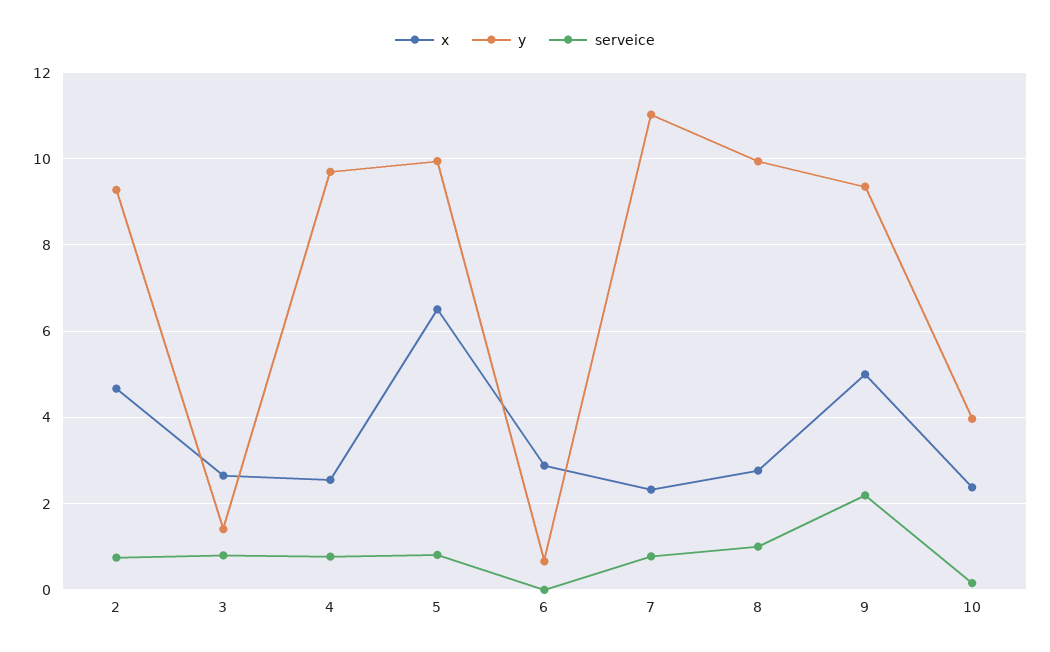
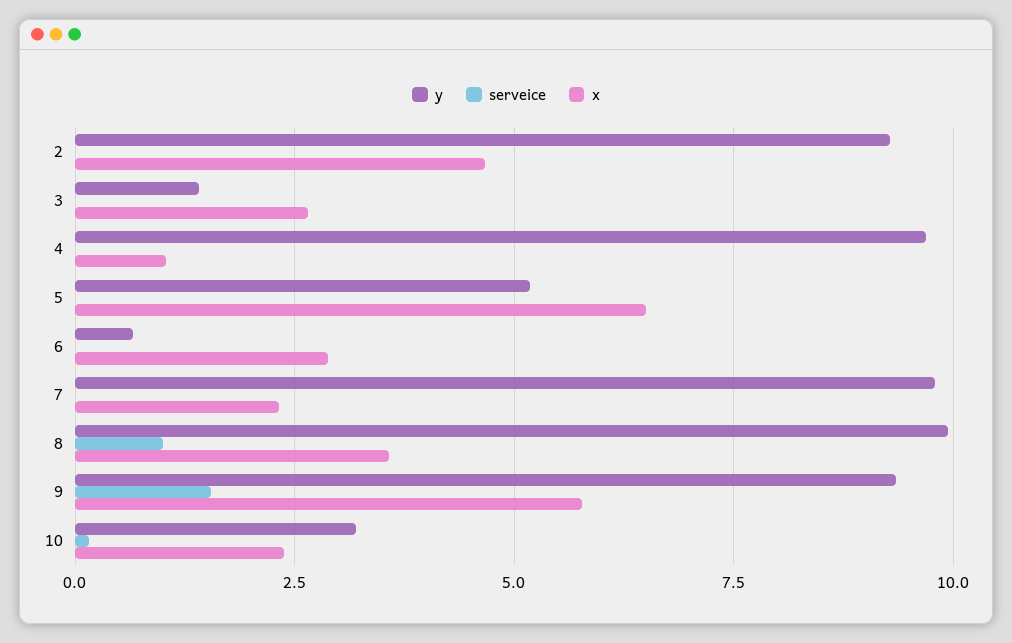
  {
    "x": {
      "2": 4.6,
      "3": 2.6,
-     "4": 2.6,
+     "4": 1,
      "5": 6.6,
      "6": 2.8,
      "7": 2.4,
-     "8": 2.8,
+     "8": 3.5,
-     "9": 5,
+     "9": 5.75,
      "10": 2.4
    },
    "y": {
      "2": 9.2,
      "3": 1.4,
      "4": 9.6,
-     "5": 10,
+     "5": 5.25,
      "6": 0.6,
-     "7": 11,
+     "7": 9.75,
      "8": 10,
      "9": 9.4,
-     "10": 4
+     "10": 3.25
    },
    "serveice": {
-     "2": 0.8,
+     "2": 0,
-     "3": 0.8,
+     "3": 0,
-     "4": 0.8,
+     "4": 0,
-     "5": 0.8,
+     "5": 0,
      "6": 0,
-     "7": 0.8,
+     "7": 0,
      "8": 1,
-     "9": 2.2,
+     "9": 1.5,
      "10": 0.2
    }
  }

